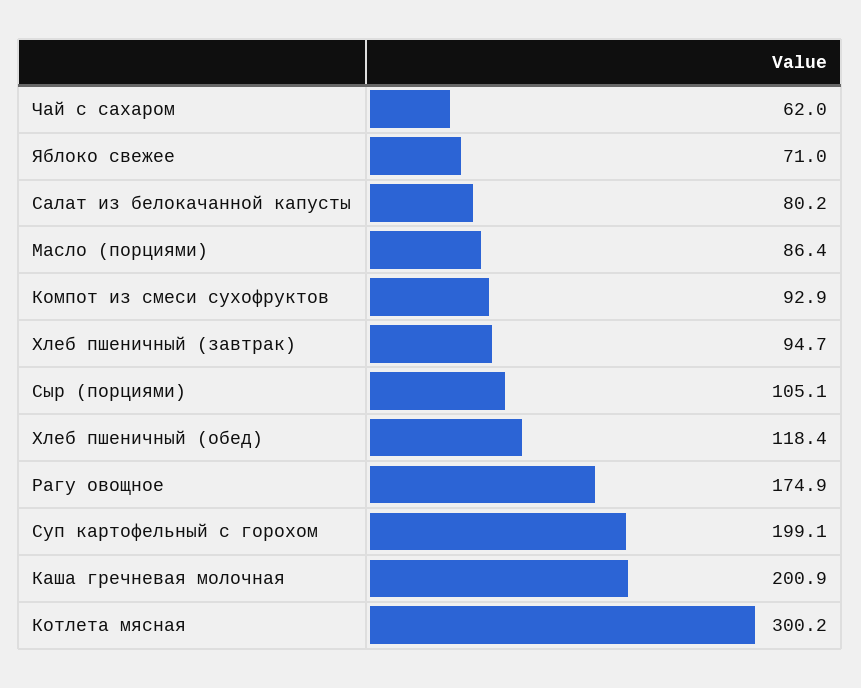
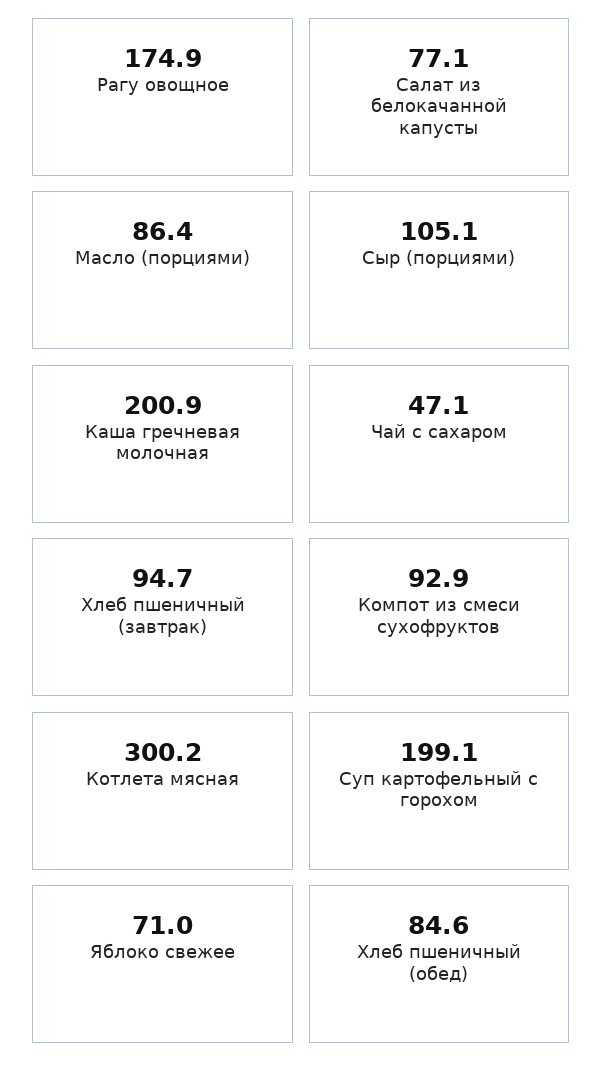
  {
-   "Чай c сахаром": 62,
+   "Чай c сахаром": 47.1,
    "Яблоко свежее": 71,
-   "Салат из белокачанной капусты": 80.2,
+   "Салат из белокачанной капусты": 77.1,
    "Масло (порциями)": 86.4,
    "Компот из смеси сухофруктов": 92.9,
    "Хлеб пшеничный (завтрак)": 94.7,
    "Сыр (порциями)": 105.1,
-   "Хлеб пшеничный (обед)": 118.4,
+   "Хлеб пшеничный (обед)": 84.6,
    "Рагу овощное": 174.9,
    "Суп картофельный с горохом": 199.1,
    "Каша гречневая молочная": 200.9,
    "Котлета мясная": 300.2
  }

